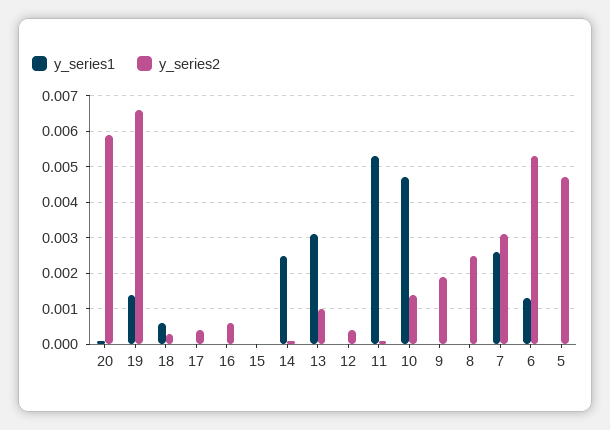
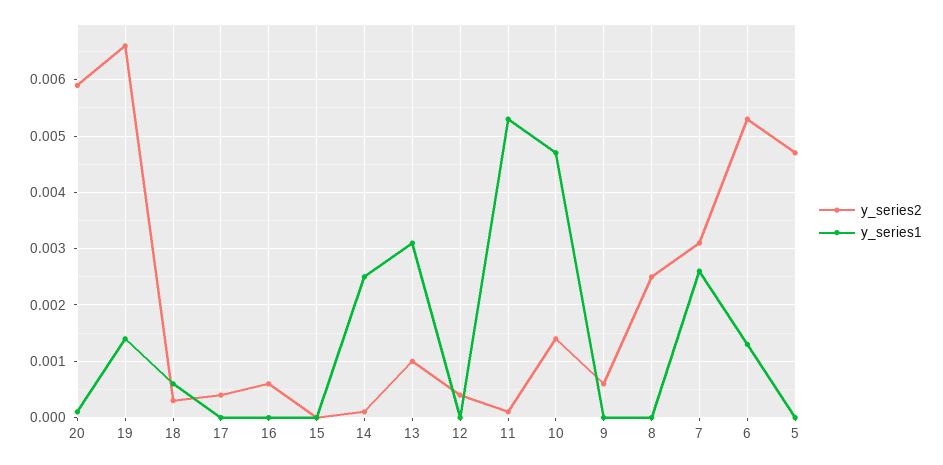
  {
    "y_series1": {
      "20": 0,
      "19": 0.0015,
      "18": 0.0005,
      "17": 0,
      "16": 0,
      "15": 0,
      "14": 0.0025,
      "13": 0.003,
      "12": 0,
      "11": 0.0055,
      "10": 0.0045,
      "9": 0,
      "8": 0,
      "7": 0.0025,
      "6": 0.0015,
      "5": 0
    },
    "y_series2": {
      "20": 0.006,
      "19": 0.0065,
      "18": 0.0005,
      "17": 0.0005,
      "16": 0.0005,
      "15": 0,
      "14": 0,
      "13": 0.001,
      "12": 0.0005,
      "11": 0,
      "10": 0.0015,
-     "9": 0.002,
+     "9": 0.0005,
      "8": 0.0025,
      "7": 0.003,
      "6": 0.0055,
      "5": 0.0045
    }
  }

